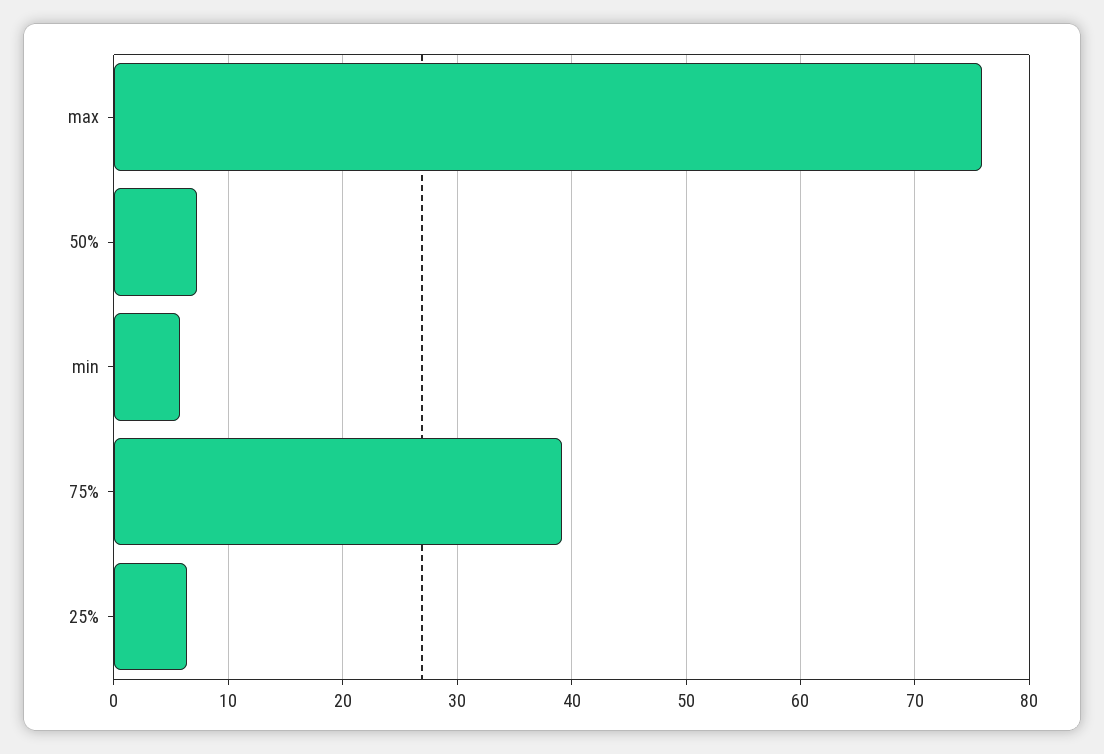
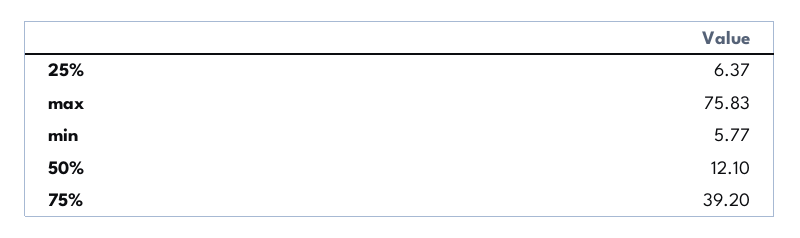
  {
    "max": 75.83,
-   "50%": 7,
+   "50%": 12.1,
    "min": 5.77,
    "75%": 39.2,
    "25%": 6.37
  }

